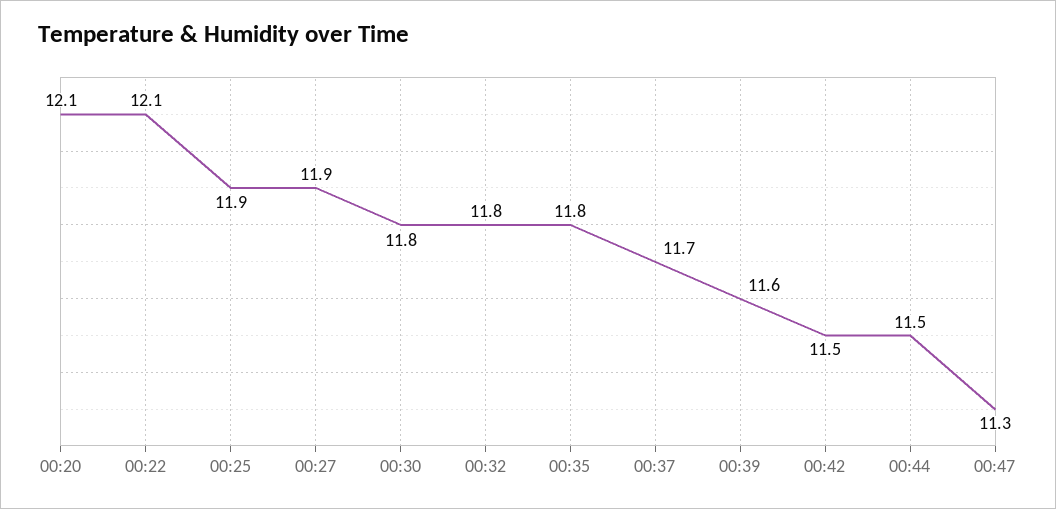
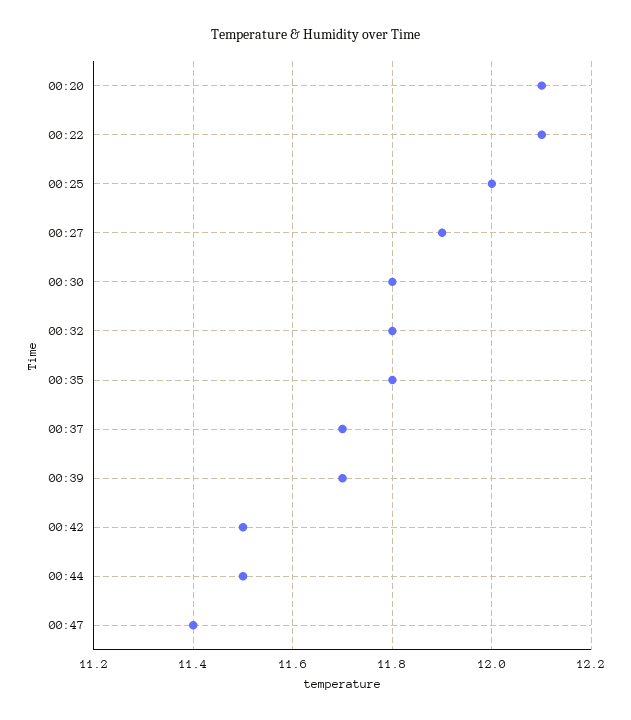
  {
    "00:20": 12.1,
    "00:22": 12.1,
-   "00:25": 11.9,
+   "00:25": 12,
    "00:27": 11.9,
    "00:30": 11.8,
    "00:32": 11.8,
    "00:35": 11.8,
    "00:37": 11.7,
-   "00:39": 11.6,
+   "00:39": 11.7,
    "00:42": 11.5,
    "00:44": 11.5,
-   "00:47": 11.3
+   "00:47": 11.4
  }

